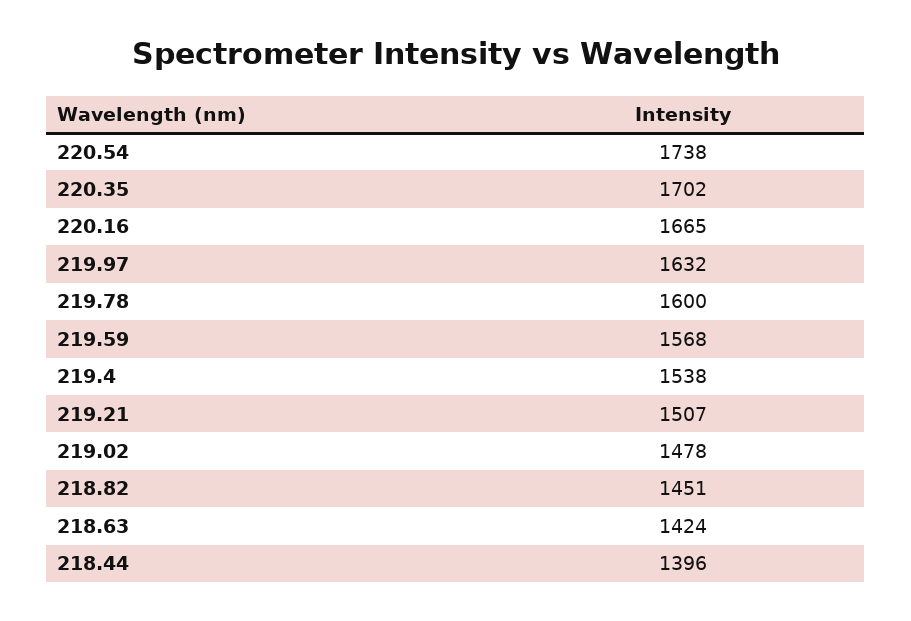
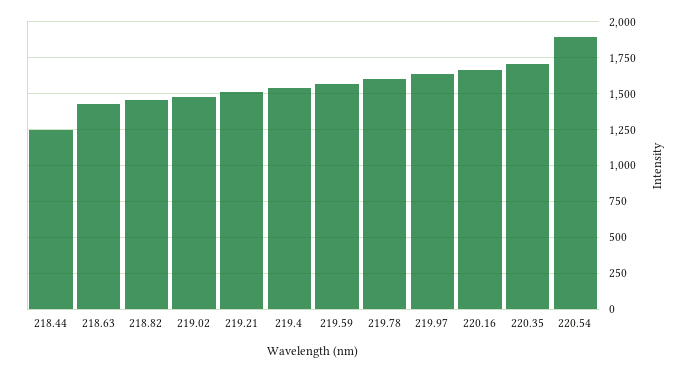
  {
-   "220.54": 1738,
+   "220.54": 1900,
    "220.35": 1702,
    "220.16": 1665,
    "219.97": 1632,
    "219.78": 1600,
    "219.59": 1568,
    "219.4": 1538,
    "219.21": 1507,
    "219.02": 1478,
    "218.82": 1451,
    "218.63": 1424,
-   "218.44": 1396
+   "218.44": 1250
  }

